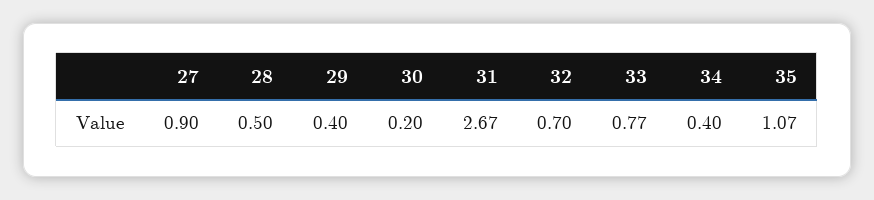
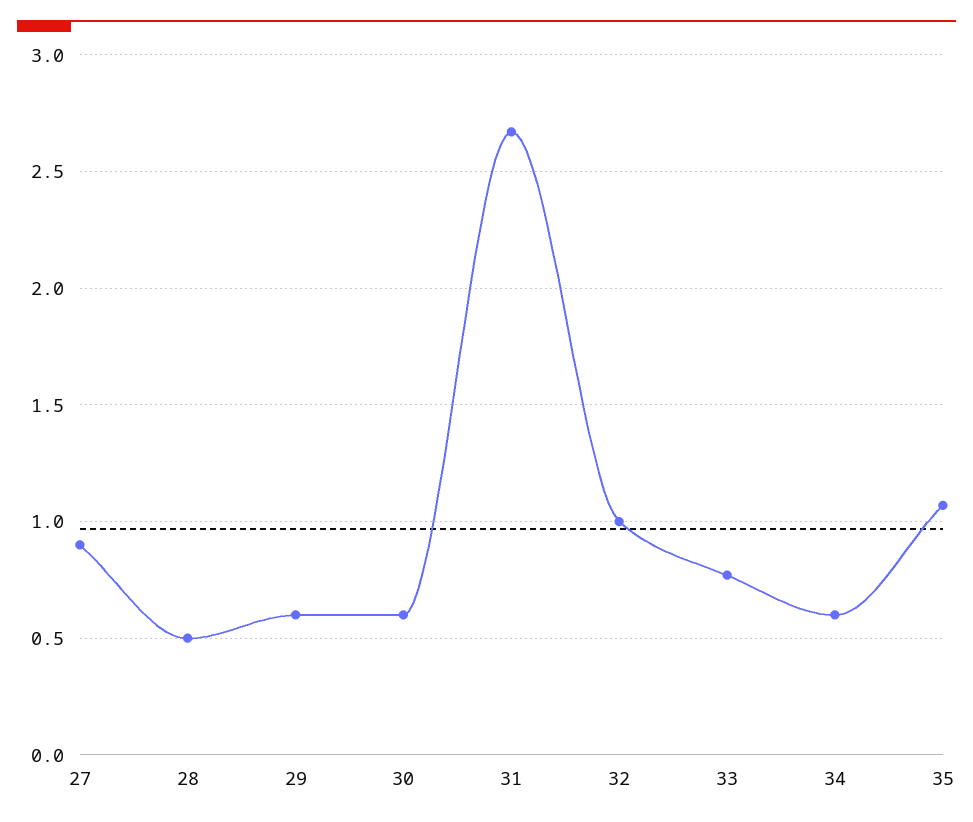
  {
    "27": 0.9,
    "28": 0.5,
-   "29": 0.4,
+   "29": 0.6,
-   "30": 0.2,
+   "30": 0.6,
    "31": 2.67,
-   "32": 0.7,
+   "32": 1,
    "33": 0.77,
-   "34": 0.4,
+   "34": 0.6,
    "35": 1.07
  }

